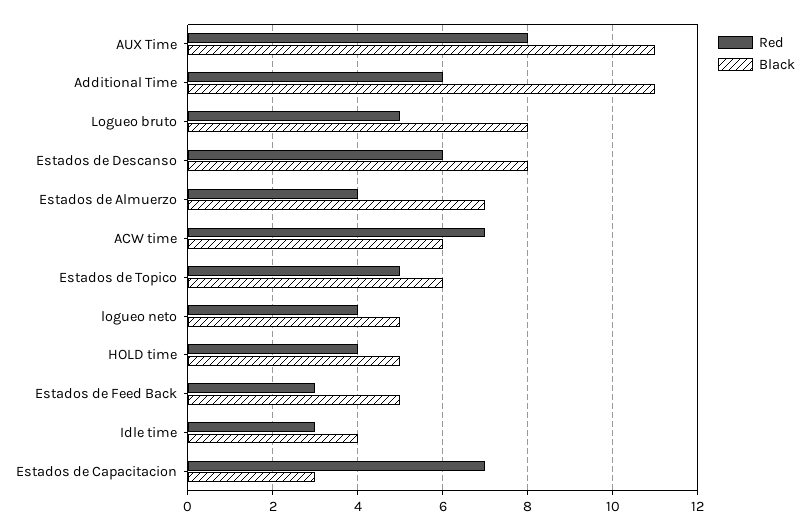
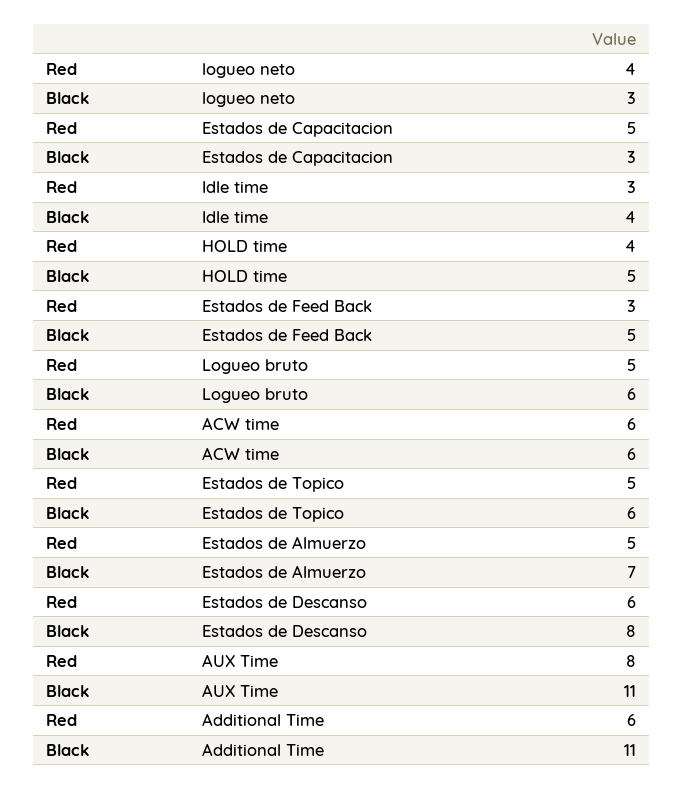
  {
    "Red": {
      "AUX Time": 8,
      "Additional Time": 6,
      "Logueo bruto": 5,
      "Estados de Descanso": 6,
-     "Estados de Almuerzo": 4,
+     "Estados de Almuerzo": 5,
-     "ACW time": 7,
+     "ACW time": 6,
      "Estados de Topico": 5,
      "logueo neto": 4,
      "HOLD time": 4,
      "Estados de Feed Back": 3,
      "Idle time": 3,
-     "Estados de Capacitacion": 7
+     "Estados de Capacitacion": 5
    },
    "Black": {
      "AUX Time": 11,
      "Additional Time": 11,
-     "Logueo bruto": 8,
+     "Logueo bruto": 6,
      "Estados de Descanso": 8,
      "Estados de Almuerzo": 7,
      "ACW time": 6,
      "Estados de Topico": 6,
-     "logueo neto": 5,
+     "logueo neto": 3,
      "HOLD time": 5,
      "Estados de Feed Back": 5,
      "Idle time": 4,
      "Estados de Capacitacion": 3
    }
  }

